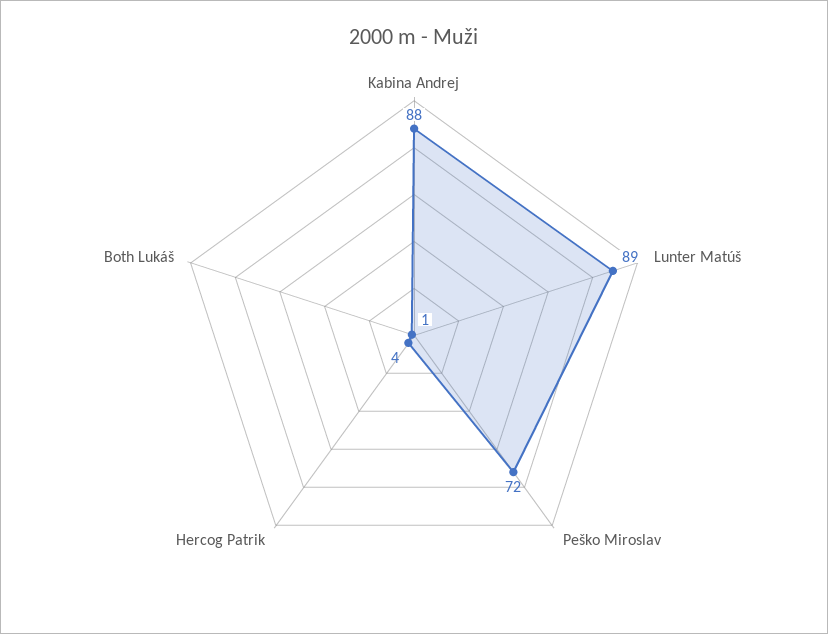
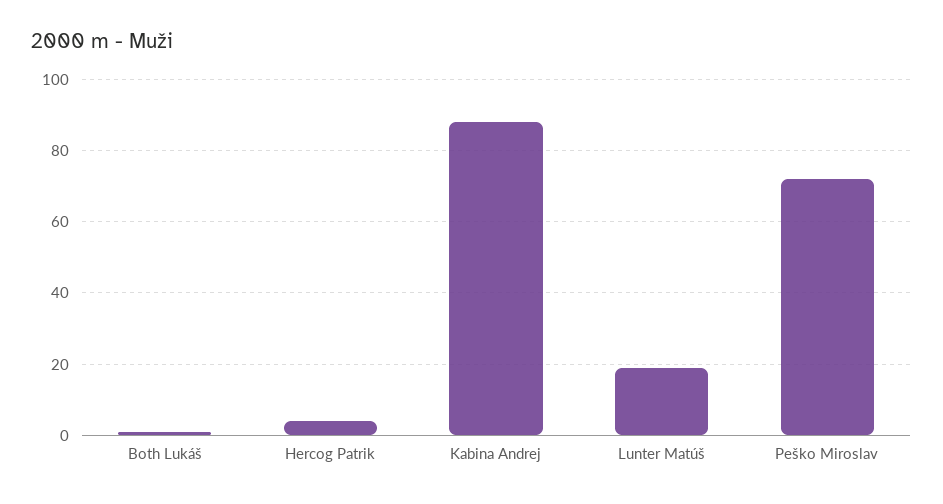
  {
    "Kabina Andrej": 88,
-   "Lunter Matúš": 89,
+   "Lunter Matúš": 20,
    "Peško Miroslav": 72,
    "Hercog Patrik": 4,
    "Both Lukáš": 1
  }

